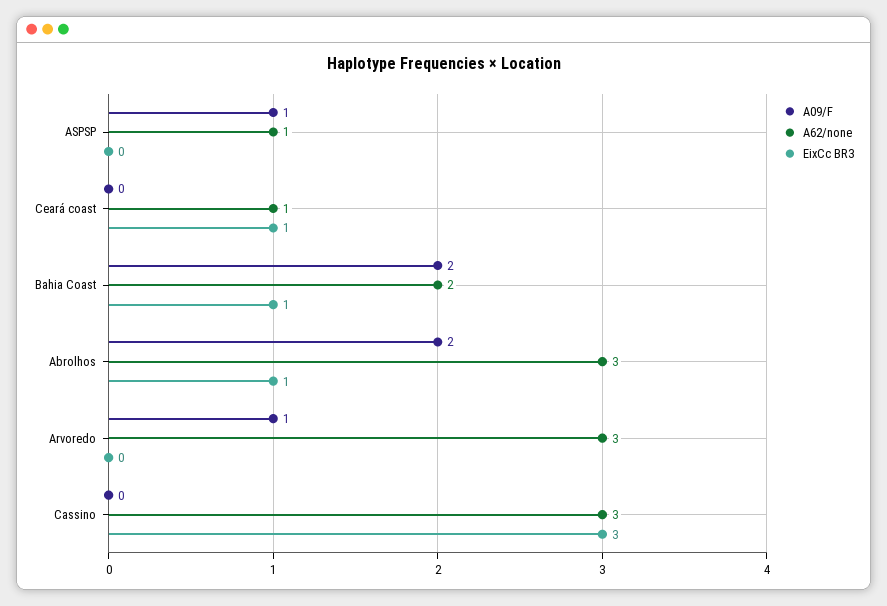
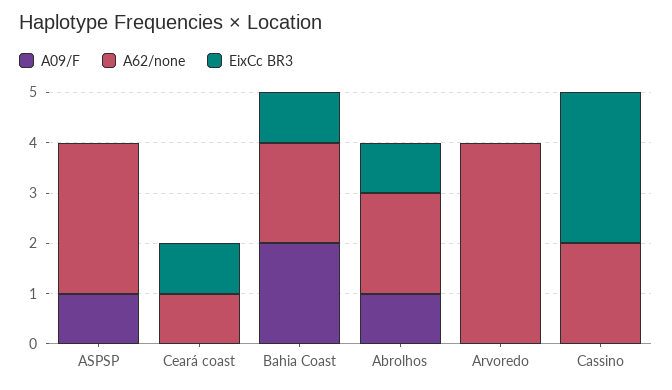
  {
    "A09/F": {
      "ASPSP": 1,
      "Ceará coast": 0,
      "Bahia Coast": 2,
-     "Abrolhos": 2,
+     "Abrolhos": 1,
-     "Arvoredo": 1,
+     "Arvoredo": 0,
      "Cassino": 0
    },
    "A62/none": {
-     "ASPSP": 1,
+     "ASPSP": 3,
      "Ceará coast": 1,
      "Bahia Coast": 2,
-     "Abrolhos": 3,
+     "Abrolhos": 2,
-     "Arvoredo": 3,
+     "Arvoredo": 4,
-     "Cassino": 3
+     "Cassino": 2
    },
    "EixCc BR3": {
      "ASPSP": 0,
      "Ceará coast": 1,
      "Bahia Coast": 1,
      "Abrolhos": 1,
      "Arvoredo": 0,
      "Cassino": 3
    }
  }

